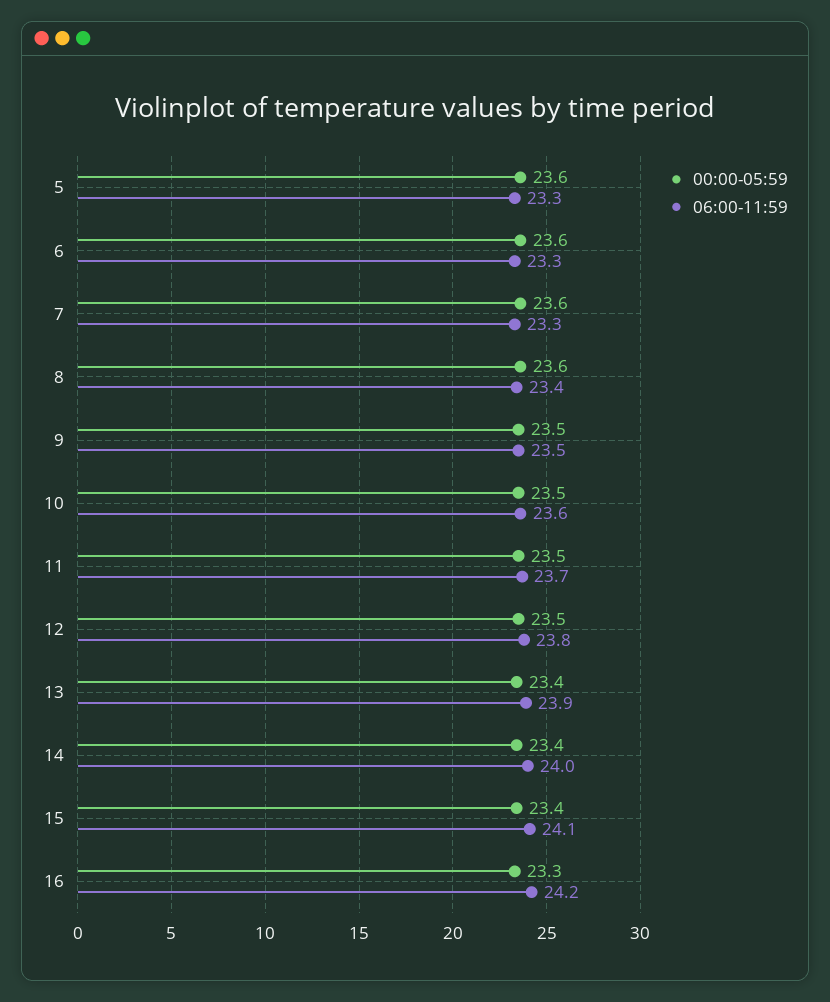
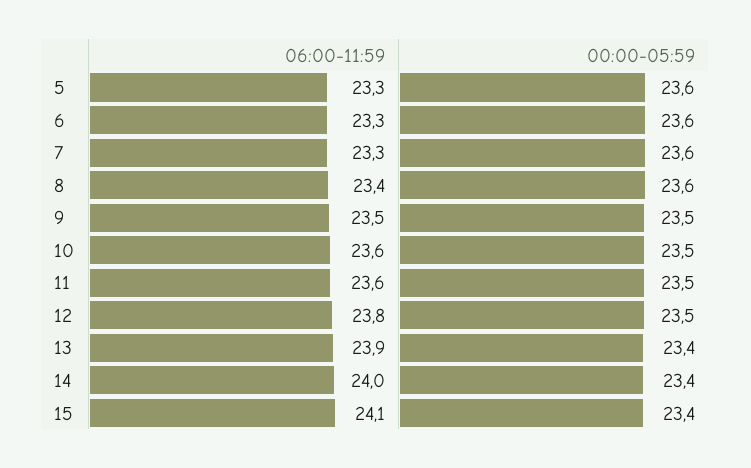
  {
    "00:00-05:59": {
      "5": 23.6,
      "6": 23.6,
      "7": 23.6,
      "8": 23.6,
      "9": 23.5,
      "10": 23.5,
      "11": 23.5,
      "12": 23.5,
      "13": 23.4,
      "14": 23.4,
-     "15": 23.4,
+     "15": 23.4
-     "16": 23.3
    },
    "06:00-11:59": {
      "5": 23.3,
      "6": 23.3,
      "7": 23.3,
      "8": 23.4,
      "9": 23.5,
      "10": 23.6,
-     "11": 23.7,
+     "11": 23.6,
      "12": 23.8,
      "13": 23.9,
      "14": 24,
-     "15": 24.1,
+     "15": 24.1
-     "16": 24.2
    }
  }

